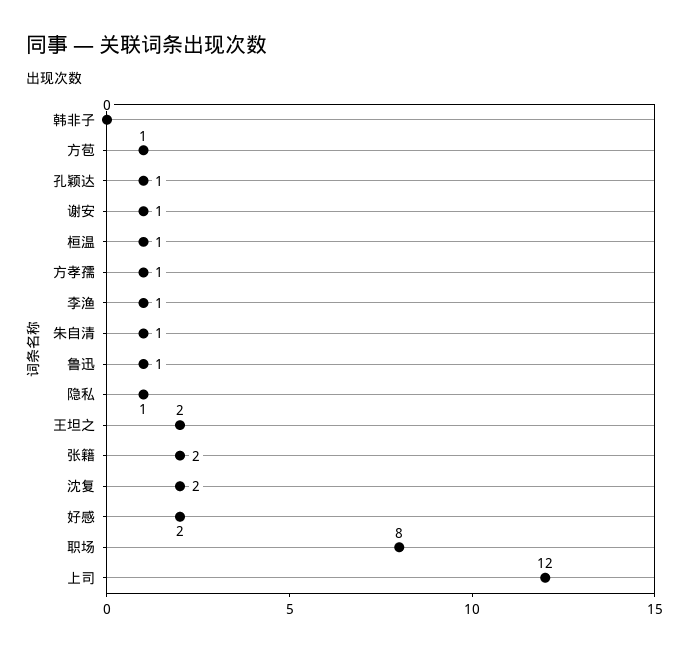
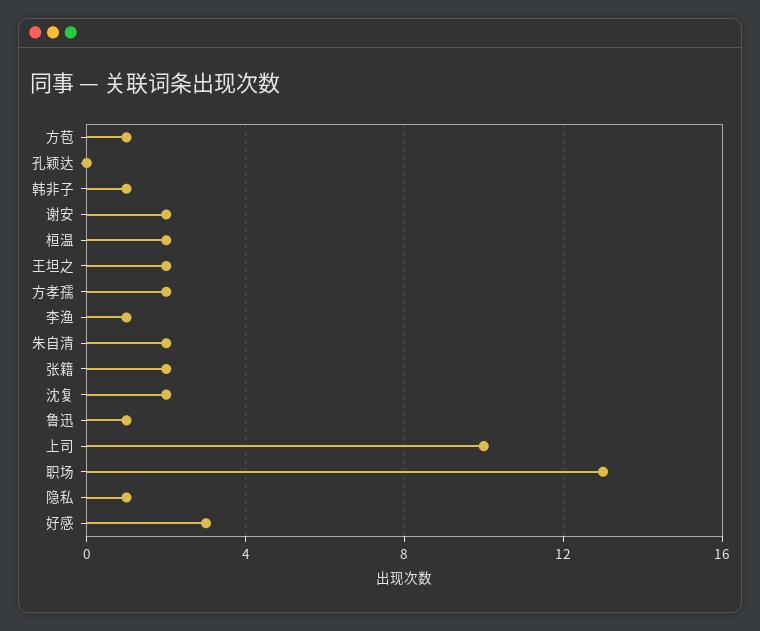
  {
-   "韩非子": 0,
+   "韩非子": 1,
    "方苞": 1,
-   "孔颖达": 1,
+   "孔颖达": 0,
-   "谢安": 1,
+   "谢安": 2,
-   "桓温": 1,
+   "桓温": 2,
-   "方孝孺": 1,
+   "方孝孺": 2,
    "李渔": 1,
-   "朱自清": 1,
+   "朱自清": 2,
    "鲁迅": 1,
    "隐私": 1,
    "王坦之": 2,
    "张籍": 2,
    "沈复": 2,
-   "好感": 2,
+   "好感": 3,
-   "职场": 8,
+   "职场": 13,
-   "上司": 12
+   "上司": 10
  }

